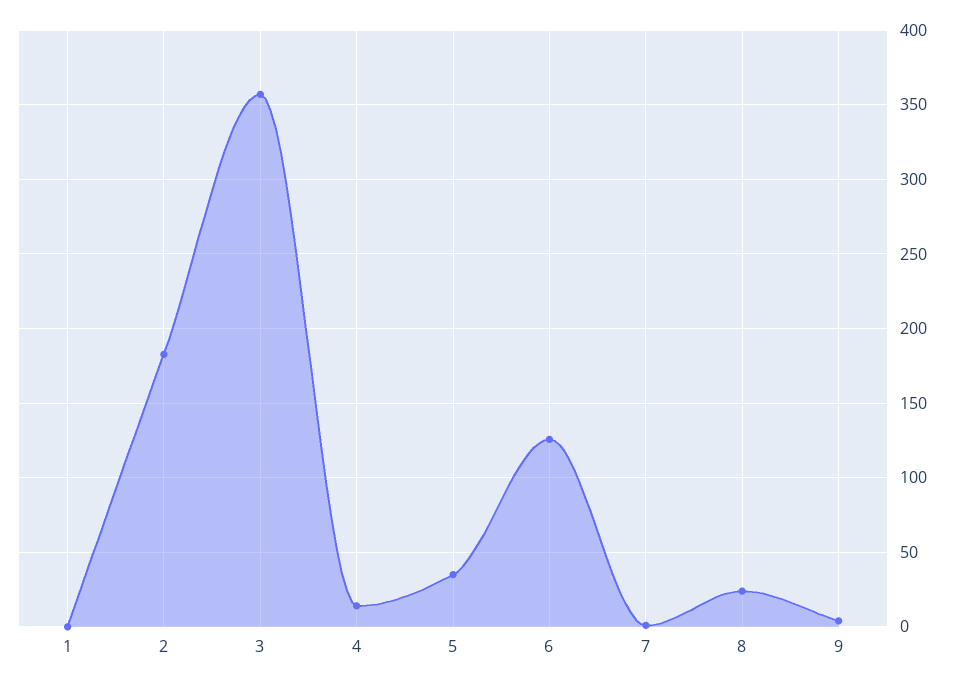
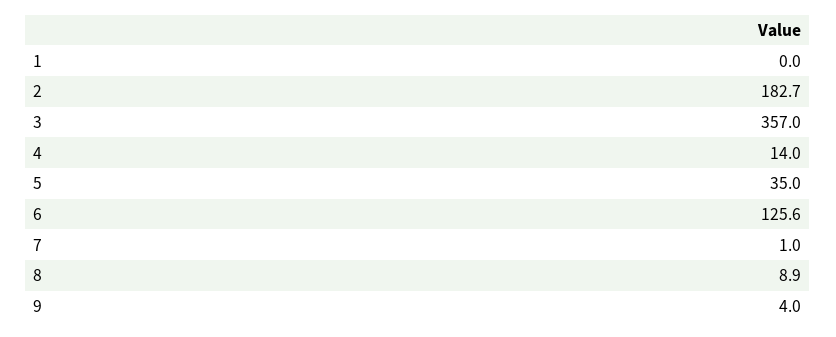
  {
    "1": 0,
    "2": 182.7,
    "3": 357,
    "4": 14,
    "5": 35,
    "6": 125.6,
    "7": 1,
-   "8": 25,
+   "8": 8.9,
    "9": 4
  }

